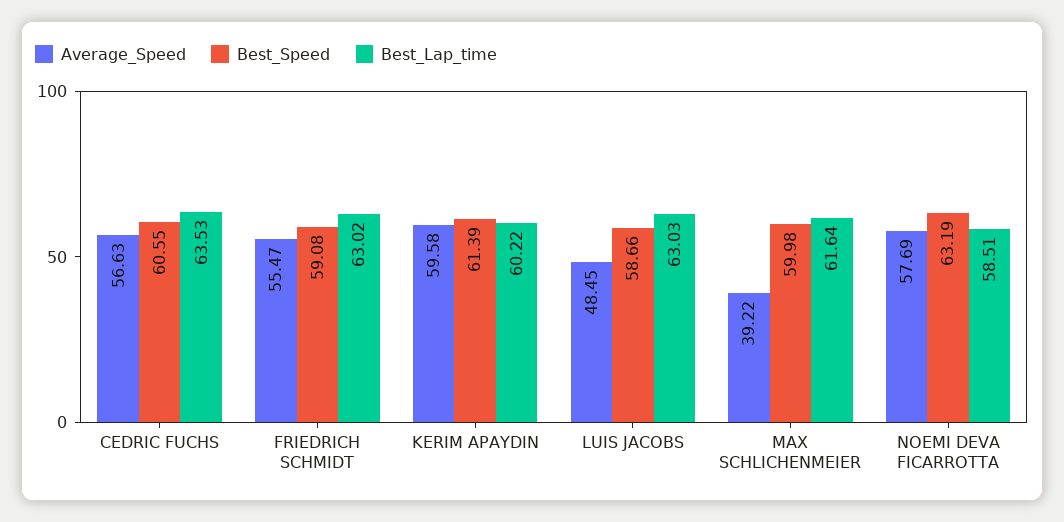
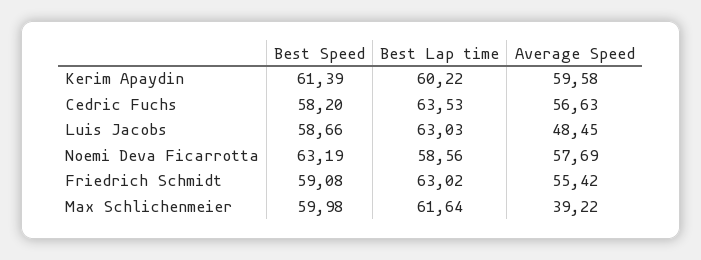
  {
    "Average_Speed": {
      "CEDRIC FUCHS": 56.63,
-     "FRIEDRICH SCHMIDT": 55.47,
+     "FRIEDRICH SCHMIDT": 55.42,
      "KERIM APAYDIN": 59.58,
      "LUIS JACOBS": 48.45,
      "MAX SCHLICHENMEIER": 39.22,
      "NOEMI DEVA FICARROTTA": 57.69
    },
    "Best_Speed": {
-     "CEDRIC FUCHS": 60.55,
+     "CEDRIC FUCHS": 58.2,
      "FRIEDRICH SCHMIDT": 59.08,
      "KERIM APAYDIN": 61.39,
      "LUIS JACOBS": 58.66,
      "MAX SCHLICHENMEIER": 59.98,
      "NOEMI DEVA FICARROTTA": 63.19
    },
    "Best_Lap_time": {
      "CEDRIC FUCHS": 63.53,
      "FRIEDRICH SCHMIDT": 63.02,
      "KERIM APAYDIN": 60.22,
      "LUIS JACOBS": 63.03,
      "MAX SCHLICHENMEIER": 61.64,
-     "NOEMI DEVA FICARROTTA": 58.51
+     "NOEMI DEVA FICARROTTA": 58.56
    }
  }

